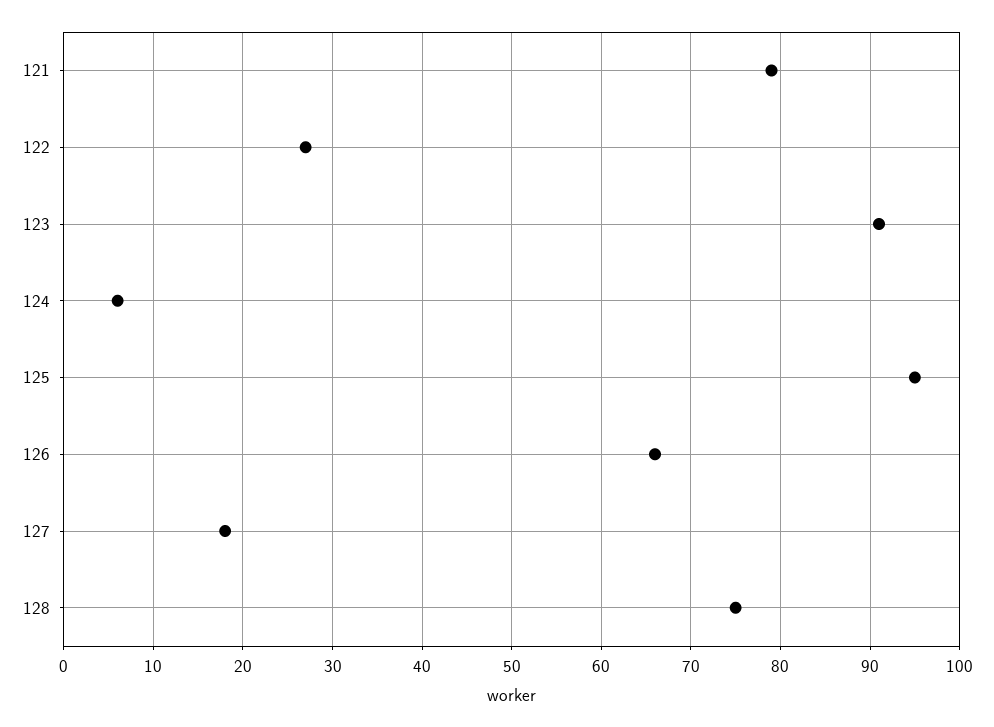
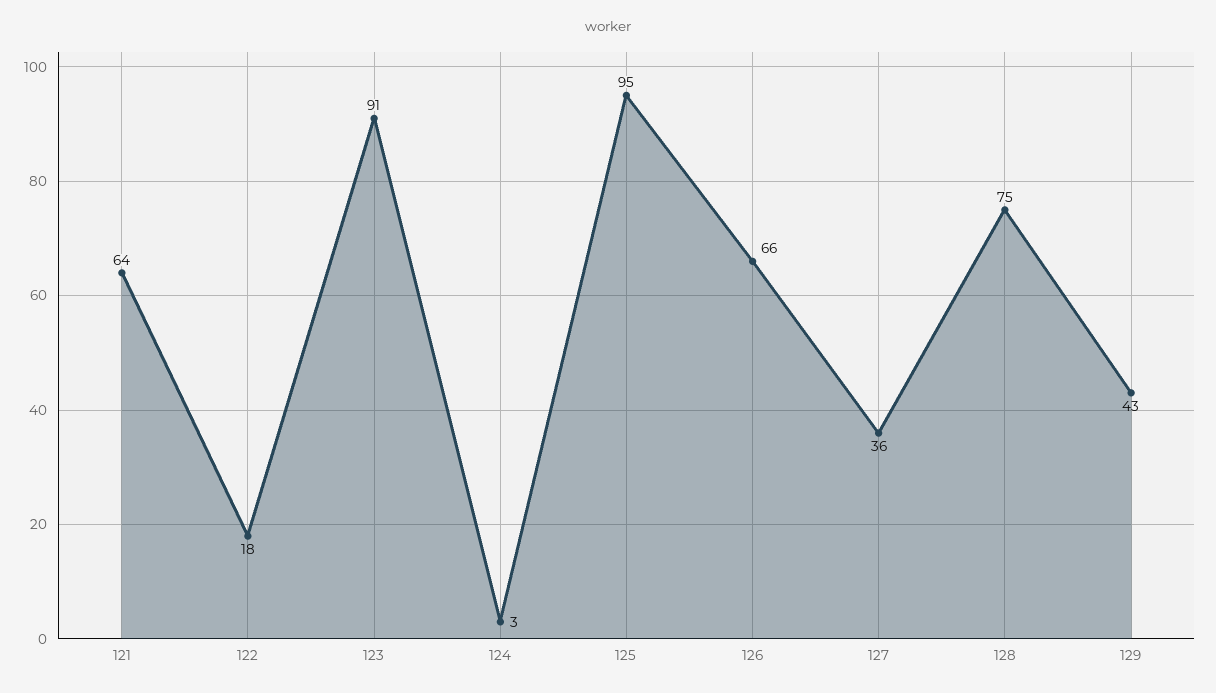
  {
-   "121": 79,
+   "121": 64,
-   "122": 27,
+   "122": 18,
    "123": 91,
-   "124": 6,
+   "124": 3,
    "125": 95,
    "126": 66,
-   "127": 18,
+   "127": 36,
-   "128": 75
+   "128": 75,
+   "129": 43
  }

